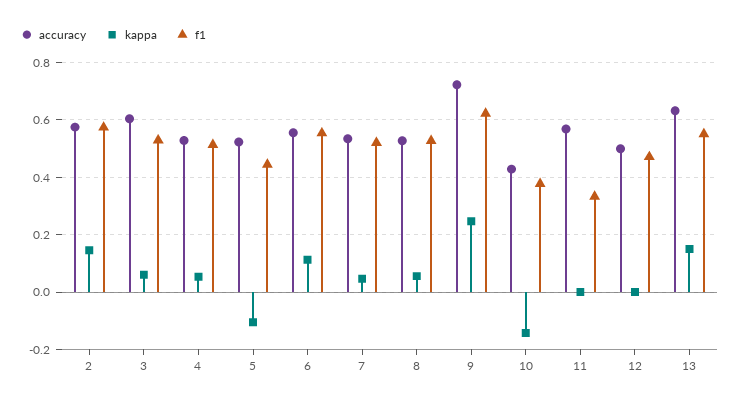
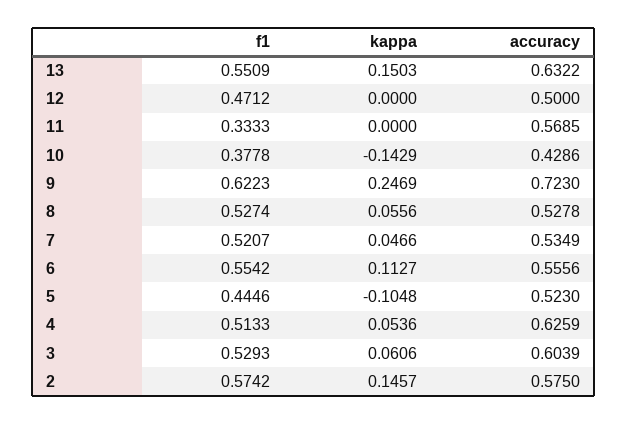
  {
    "accuracy": {
      "2": 0.575,
      "3": 0.6039,
-     "4": 0.525,
+     "4": 0.6259,
      "5": 0.523,
      "6": 0.5556,
      "7": 0.5349,
      "8": 0.5278,
      "9": 0.723,
      "10": 0.4286,
      "11": 0.5685,
      "12": 0.5,
      "13": 0.6322
    },
    "kappa": {
      "2": 0.1457,
      "3": 0.0606,
      "4": 0.0536,
      "5": -0.1048,
      "6": 0.1127,
      "7": 0.0466,
      "8": 0.0556,
      "9": 0.2469,
      "10": -0.1429,
      "11": 0,
      "12": 0,
      "13": 0.1503
    },
    "f1": {
      "2": 0.5742,
      "3": 0.5293,
      "4": 0.5133,
      "5": 0.4446,
      "6": 0.5542,
      "7": 0.5207,
      "8": 0.5274,
      "9": 0.6223,
      "10": 0.3778,
      "11": 0.3333,
      "12": 0.4712,
      "13": 0.5509
    }
  }

